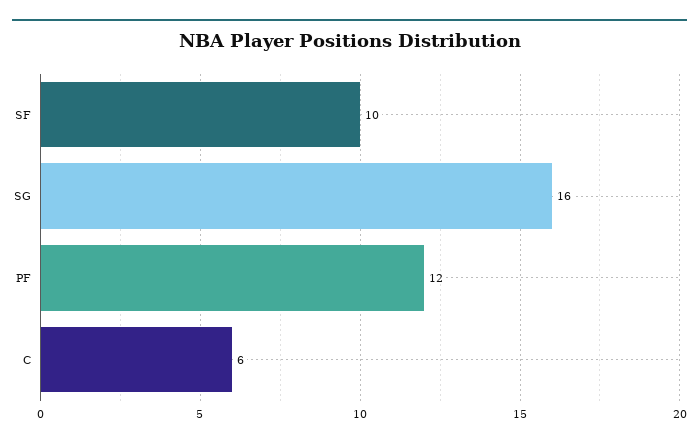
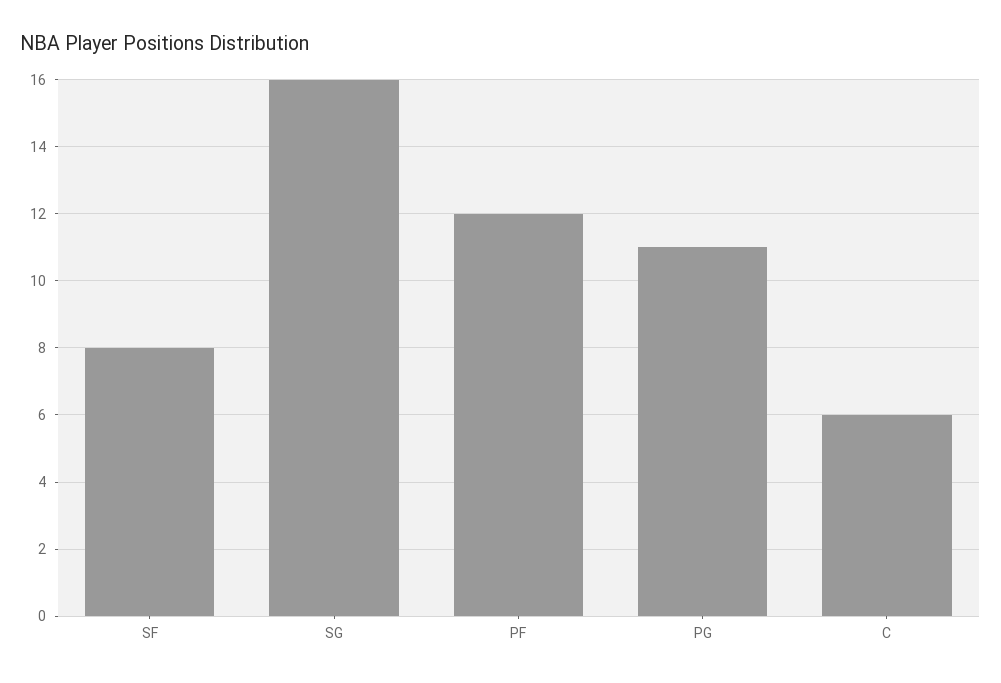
  {
-   "SF": 10,
+   "SF": 8,
    "SG": 16,
    "PF": 12,
-   "C": 6
+   "C": 6,
+   "PG": 11
  }

